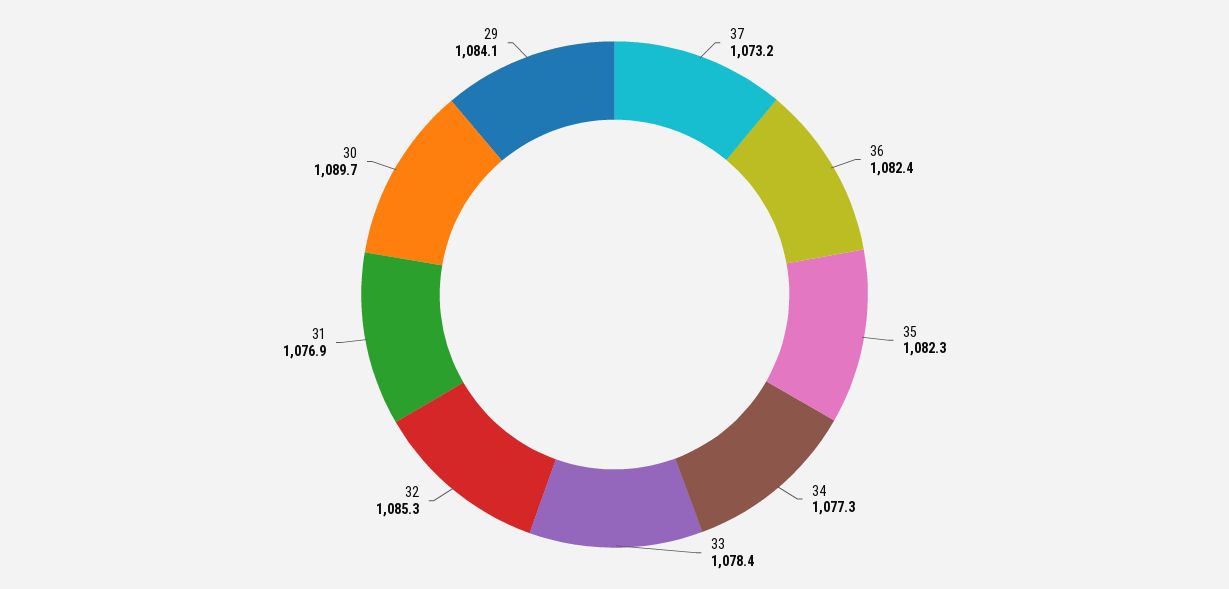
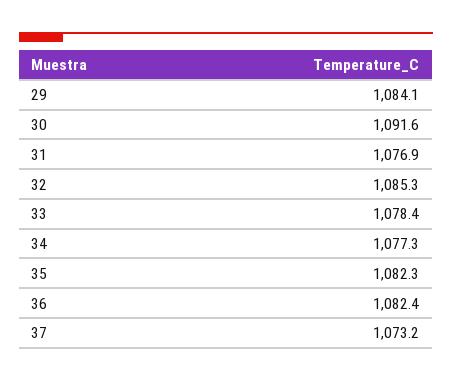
  {
    "37": 1073.2,
    "36": 1082.4,
    "35": 1082.3,
    "34": 1077.3,
    "33": 1078.4,
    "32": 1085.3,
    "31": 1076.9,
-   "30": 1089.7,
+   "30": 1091.6,
    "29": 1084.1
  }

